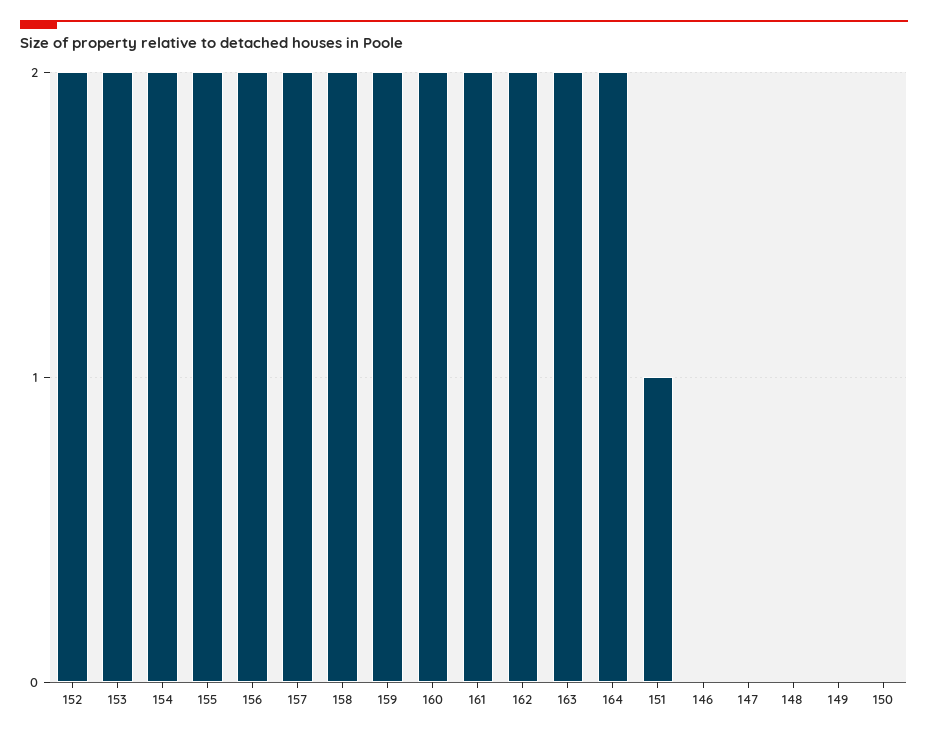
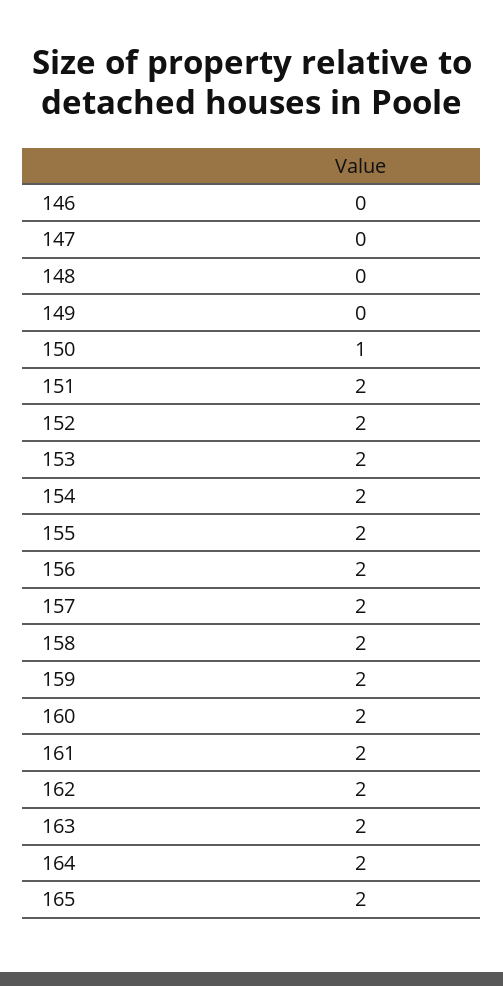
  {
    "152": 2,
    "153": 2,
    "154": 2,
    "155": 2,
    "156": 2,
    "157": 2,
    "158": 2,
    "159": 2,
    "160": 2,
    "161": 2,
    "162": 2,
    "163": 2,
    "164": 2,
-   "151": 1,
+   "151": 2,
    "146": 0,
    "147": 0,
    "148": 0,
    "149": 0,
-   "150": 0
+   "150": 1,
+   "165": 2
  }

